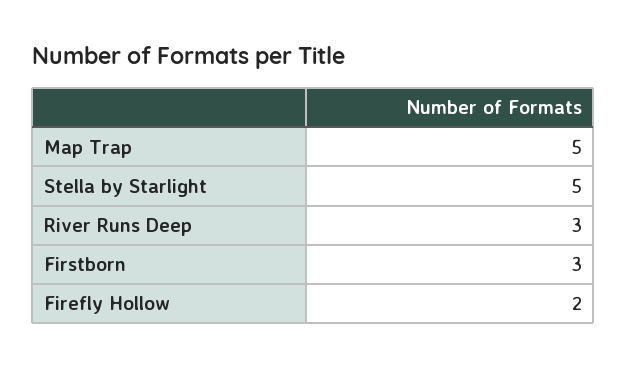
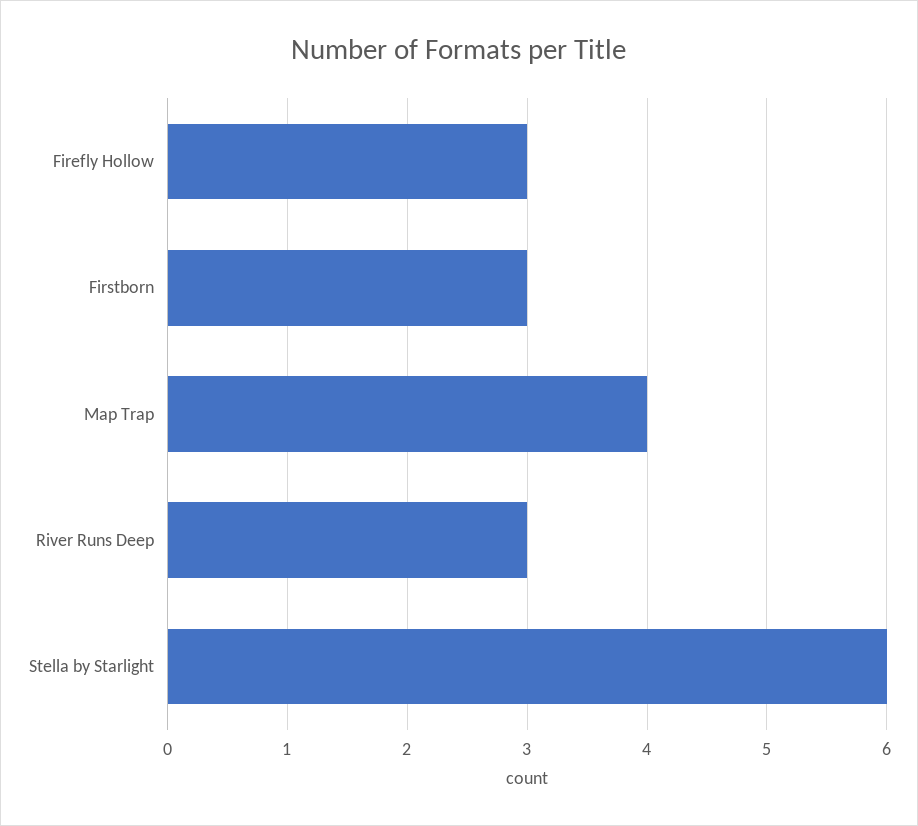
  {
-   "Map Trap": 5,
+   "Map Trap": 4,
-   "Stella by Starlight": 5,
+   "Stella by Starlight": 6,
    "River Runs Deep": 3,
    "Firstborn": 3,
-   "Firefly Hollow": 2
+   "Firefly Hollow": 3
  }

